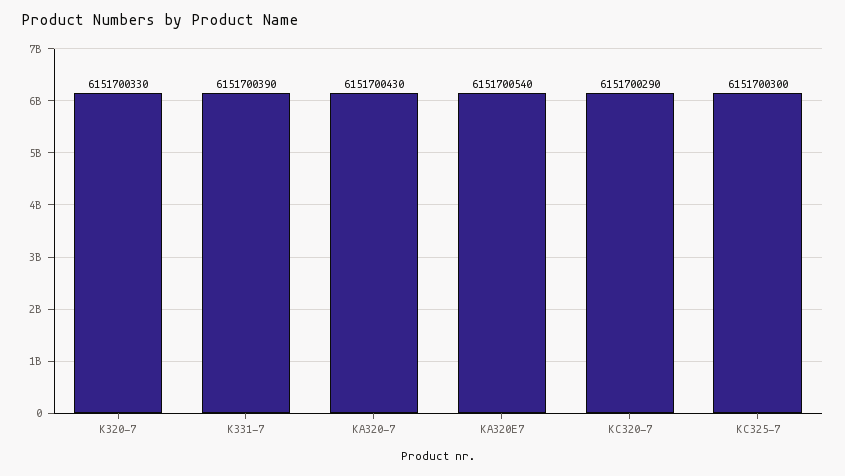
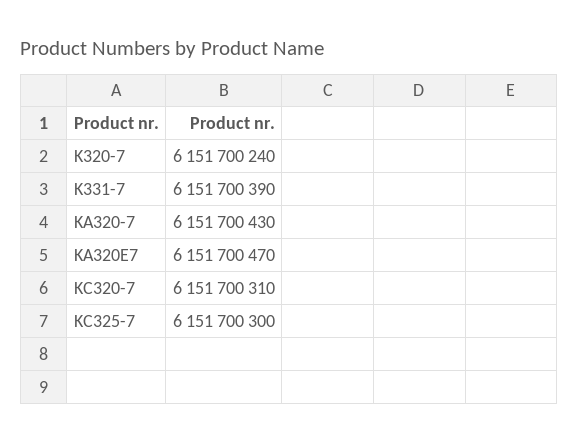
  {
-   "K320-7": 6151700330,
+   "K320-7": 6151700240,
    "K331-7": 6151700390,
    "KA320-7": 6151700430,
-   "KA320E7": 6151700540,
+   "KA320E7": 6151700470,
-   "KC320-7": 6151700290,
+   "KC320-7": 6151700310,
    "KC325-7": 6151700300
  }

